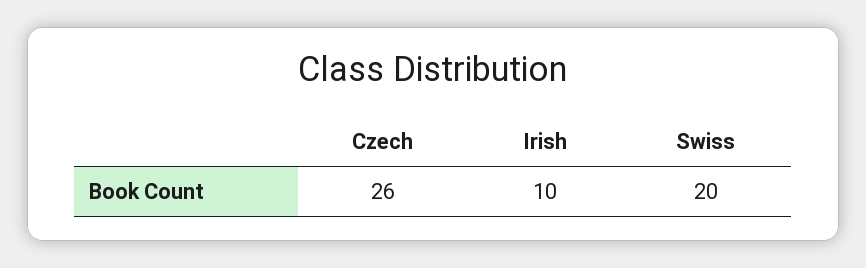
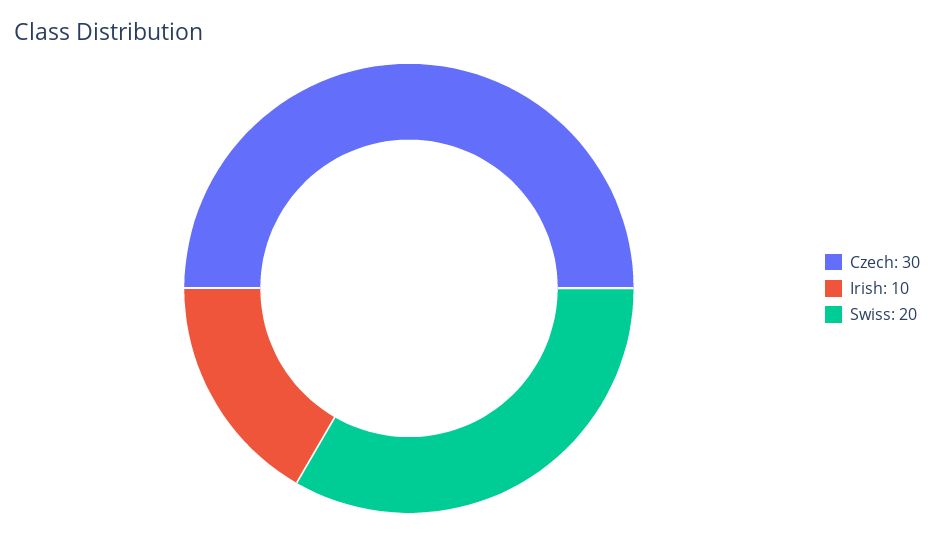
  {
-   "Czech": 26,
+   "Czech": 30,
    "Irish": 10,
    "Swiss": 20
  }

